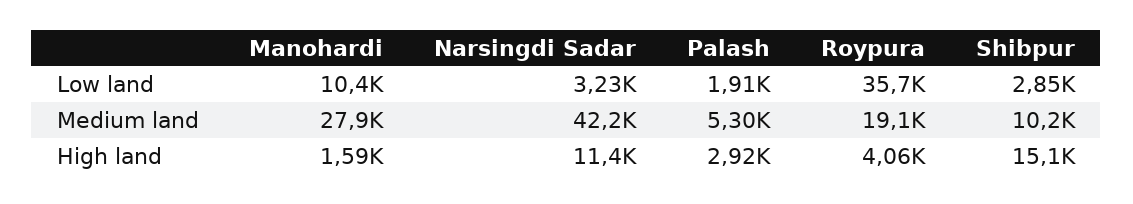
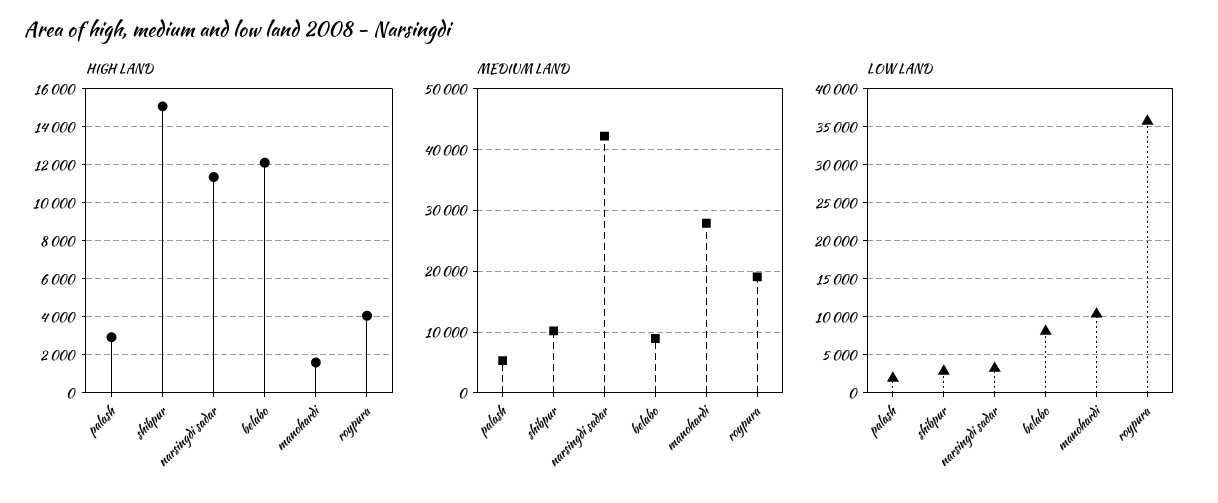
  {
    "Low land": {
      "Manohardi": 10400,
      "Narsingdi Sadar": 3230,
      "Palash": 1910,
      "Roypura": 35700,
-     "Shibpur": 2850
+     "Shibpur": 2850,
+     "belabo": 8000
    },
    "Medium land": {
      "Manohardi": 27900,
      "Narsingdi Sadar": 42200,
      "Palash": 5300,
      "Roypura": 19100,
-     "Shibpur": 10200
+     "Shibpur": 10200,
+     "belabo": 9000
    },
    "High land": {
      "Manohardi": 1590,
      "Narsingdi Sadar": 11400,
      "Palash": 2920,
      "Roypura": 4060,
-     "Shibpur": 15100
+     "Shibpur": 15100,
+     "belabo": 12000
    }
  }

